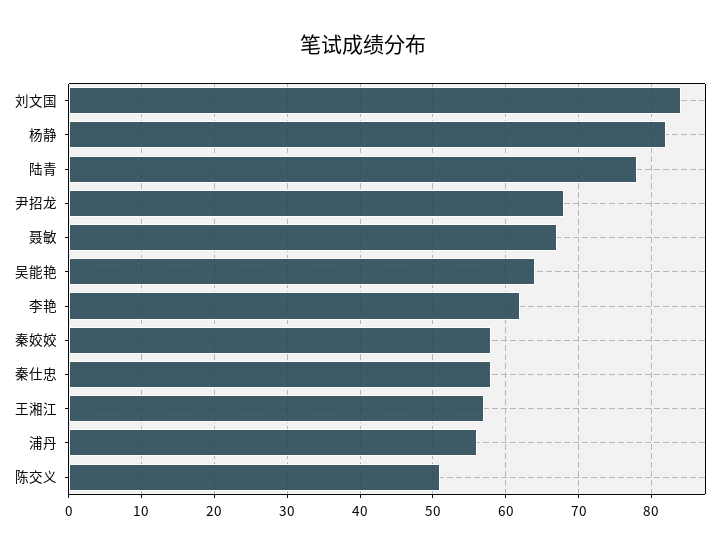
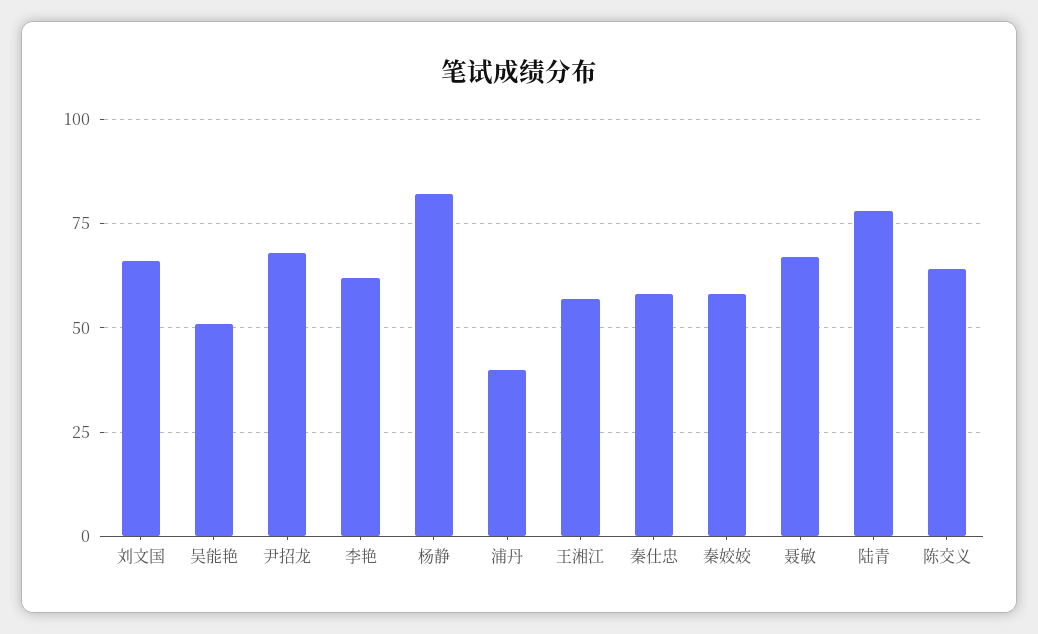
  {
-   "刘文国": 84,
+   "刘文国": 65,
    "杨静": 82,
    "陆青": 78,
    "尹招龙": 68,
    "聂敏": 67,
-   "吴能艳": 64,
+   "吴能艳": 50,
    "李艳": 62,
    "秦姣姣": 58,
    "秦仕忠": 58,
    "王湘江": 57,
-   "浦丹": 56,
+   "浦丹": 40,
-   "陈交义": 51
+   "陈交义": 65
  }

